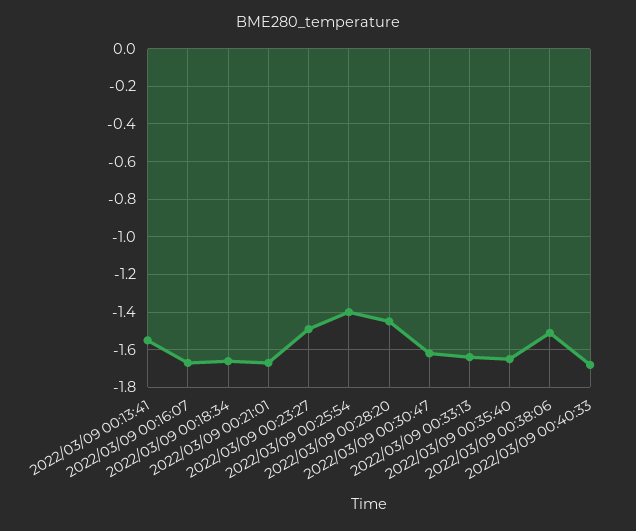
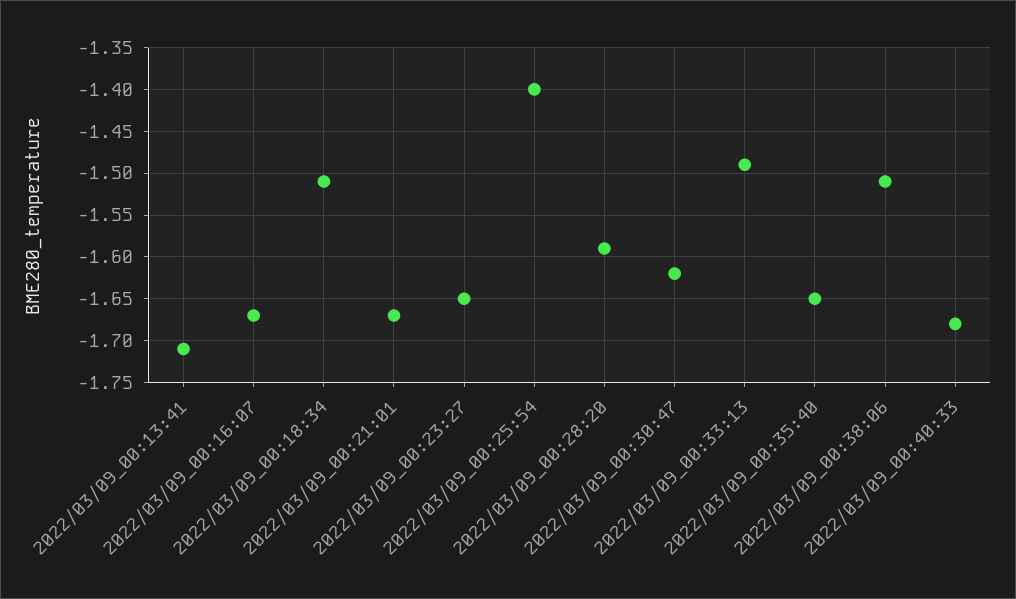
  {
-   "2022/03/09 00:13:41": -1.55,
+   "2022/03/09 00:13:41": -1.71,
    "2022/03/09 00:16:07": -1.67,
-   "2022/03/09 00:18:34": -1.65,
+   "2022/03/09 00:18:34": -1.51,
    "2022/03/09 00:21:01": -1.67,
-   "2022/03/09 00:23:27": -1.5,
+   "2022/03/09 00:23:27": -1.65,
    "2022/03/09 00:25:54": -1.4,
-   "2022/03/09 00:28:20": -1.45,
+   "2022/03/09 00:28:20": -1.59,
    "2022/03/09 00:30:47": -1.62,
-   "2022/03/09 00:33:13": -1.65,
+   "2022/03/09 00:33:13": -1.49,
    "2022/03/09 00:35:40": -1.65,
    "2022/03/09 00:38:06": -1.51,
    "2022/03/09 00:40:33": -1.68
  }

